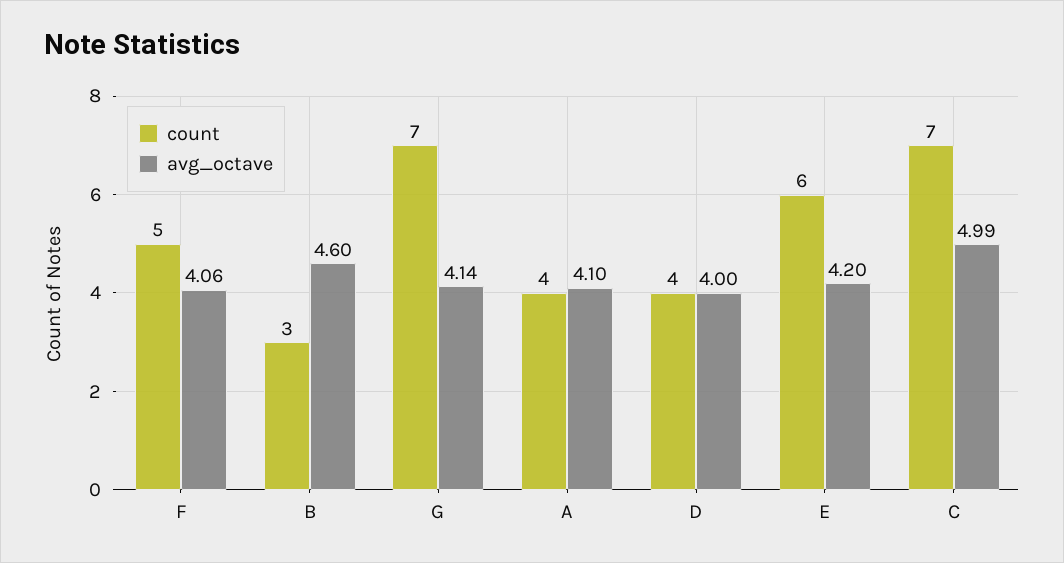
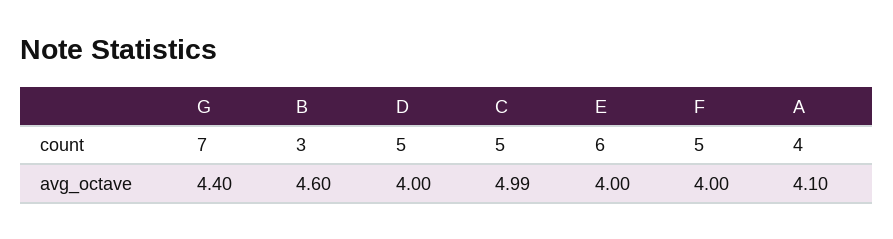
  {
    "count": {
      "F": 5,
      "B": 3,
      "G": 7,
      "A": 4,
-     "D": 4,
+     "D": 5,
      "E": 6,
-     "C": 7
+     "C": 5
    },
    "avg_octave": {
-     "F": 4.06,
+     "F": 4,
      "B": 4.6,
-     "G": 4.14,
+     "G": 4.4,
      "A": 4.1,
      "D": 4,
-     "E": 4.2,
+     "E": 4,
      "C": 4.99
    }
  }

